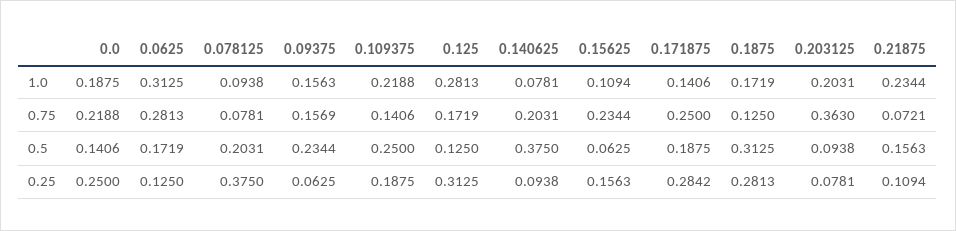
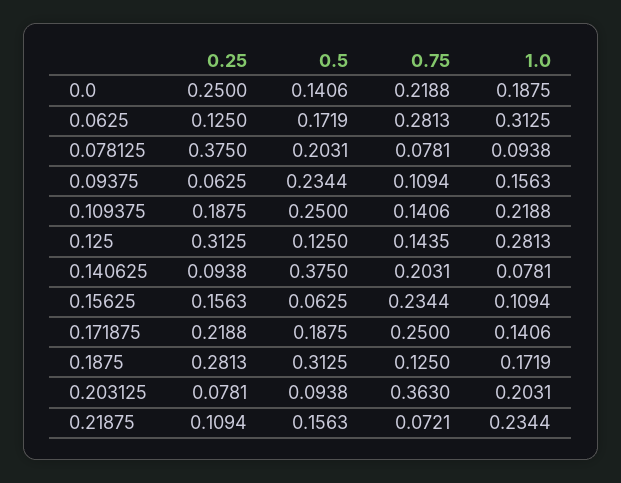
  {
    "0.0": {
      "1.0": 0.1875,
      "0.75": 0.2188,
      "0.5": 0.1406,
      "0.25": 0.25
    },
    "0.0625": {
      "1.0": 0.3125,
      "0.75": 0.2813,
      "0.5": 0.1719,
      "0.25": 0.125
    },
    "0.078125": {
      "1.0": 0.0938,
      "0.75": 0.0781,
      "0.5": 0.2031,
      "0.25": 0.375
    },
    "0.09375": {
      "1.0": 0.1563,
-     "0.75": 0.1569,
+     "0.75": 0.1094,
      "0.5": 0.2344,
      "0.25": 0.0625
    },
    "0.109375": {
      "1.0": 0.2188,
      "0.75": 0.1406,
      "0.5": 0.25,
      "0.25": 0.1875
    },
    "0.125": {
      "1.0": 0.2813,
-     "0.75": 0.1719,
+     "0.75": 0.1435,
      "0.5": 0.125,
      "0.25": 0.3125
    },
    "0.140625": {
      "1.0": 0.0781,
      "0.75": 0.2031,
      "0.5": 0.375,
      "0.25": 0.0938
    },
    "0.15625": {
      "1.0": 0.1094,
      "0.75": 0.2344,
      "0.5": 0.0625,
      "0.25": 0.1563
    },
    "0.171875": {
      "1.0": 0.1406,
      "0.75": 0.25,
      "0.5": 0.1875,
-     "0.25": 0.2842
+     "0.25": 0.2188
    },
    "0.1875": {
      "1.0": 0.1719,
      "0.75": 0.125,
      "0.5": 0.3125,
      "0.25": 0.2813
    },
    "0.203125": {
      "1.0": 0.2031,
      "0.75": 0.363,
      "0.5": 0.0938,
      "0.25": 0.0781
    },
    "0.21875": {
      "1.0": 0.2344,
      "0.75": 0.0721,
      "0.5": 0.1563,
      "0.25": 0.1094
    }
  }

